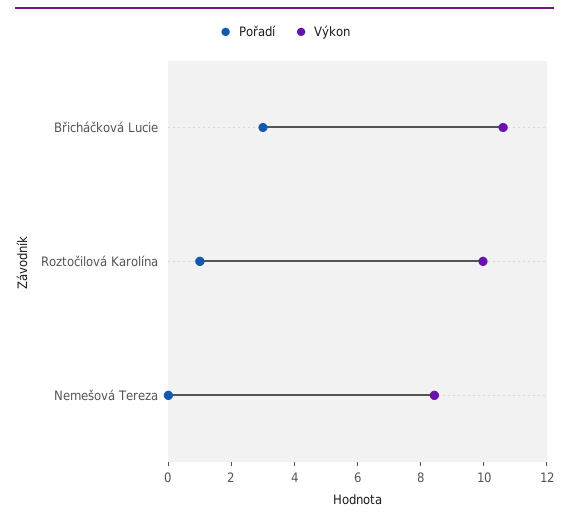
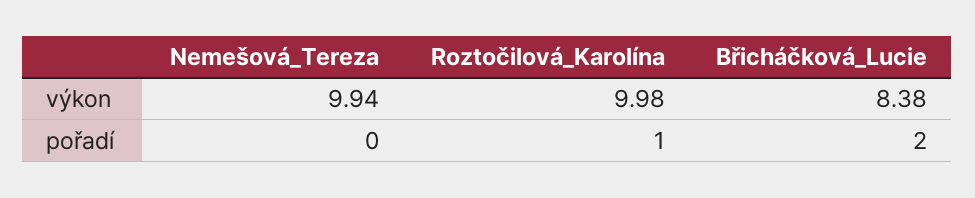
  {
    "Pořadí": {
-     "Břicháčková Lucie": 3,
+     "Břicháčková Lucie": 2,
      "Roztočilová Karolína": 1,
      "Nemešová Tereza": 0
    },
    "Výkon": {
-     "Břicháčková Lucie": 10.5,
+     "Břicháčková Lucie": 8.38,
      "Roztočilová Karolína": 9.98,
-     "Nemešová Tereza": 8.5
+     "Nemešová Tereza": 9.94
    }
  }

